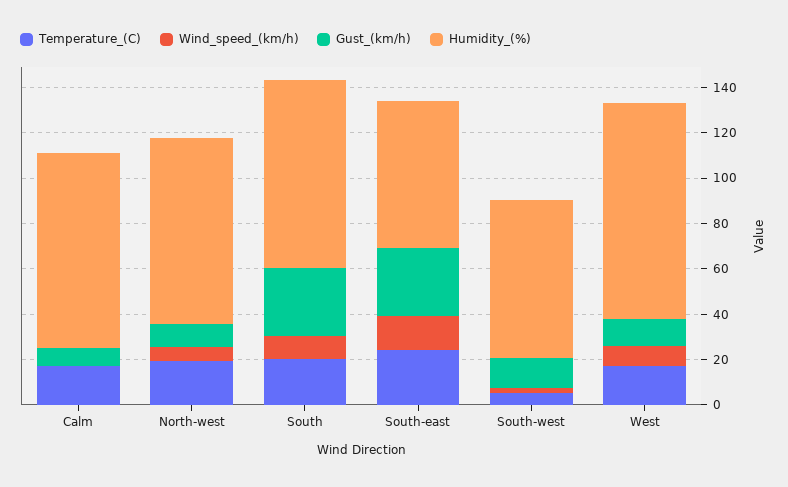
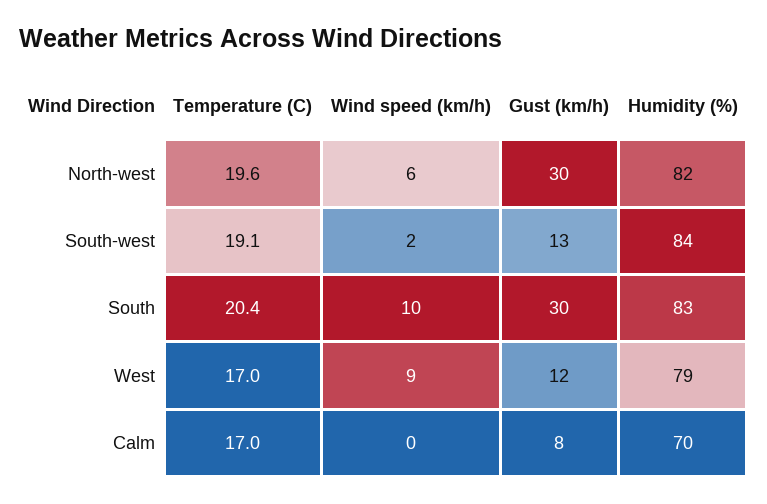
  {
    "Temperature_(C)": {
      "Calm": 17,
      "North-west": 19.6,
      "South": 20.4,
-     "South-east": 25,
-     "South-west": 5,
+     "South-west": 19.1,
      "West": 17
    },
    "Wind_speed_(km/h)": {
      "Calm": 0,
      "North-west": 6,
      "South": 10,
-     "South-east": 15,
      "South-west": 2,
      "West": 9
    },
    "Gust_(km/h)": {
      "Calm": 8,
-     "North-west": 10,
+     "North-west": 30,
      "South": 30,
-     "South-east": 30,
      "South-west": 13,
      "West": 12
    },
    "Humidity_(%)": {
-     "Calm": 85,
+     "Calm": 70,
      "North-west": 82,
      "South": 83,
-     "South-east": 65,
-     "South-west": 70,
+     "South-west": 84,
-     "West": 95
+     "West": 79
    }
  }

